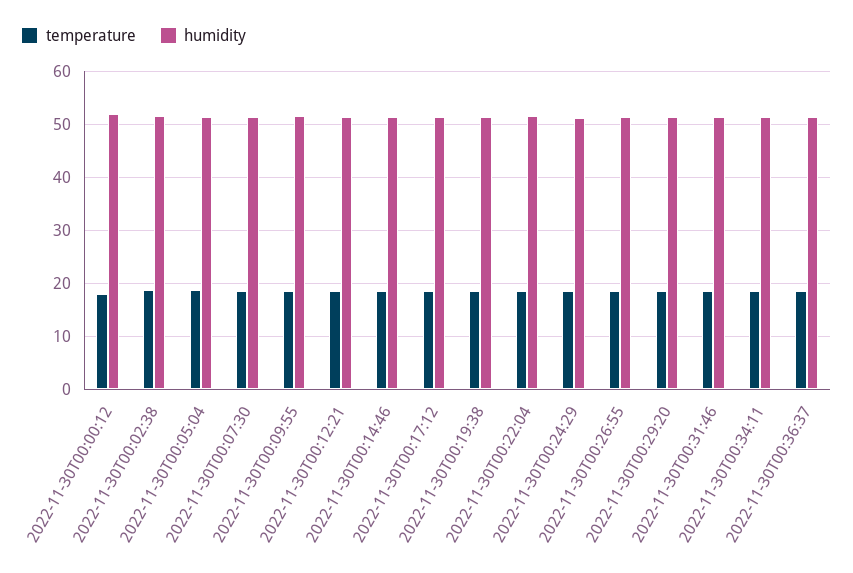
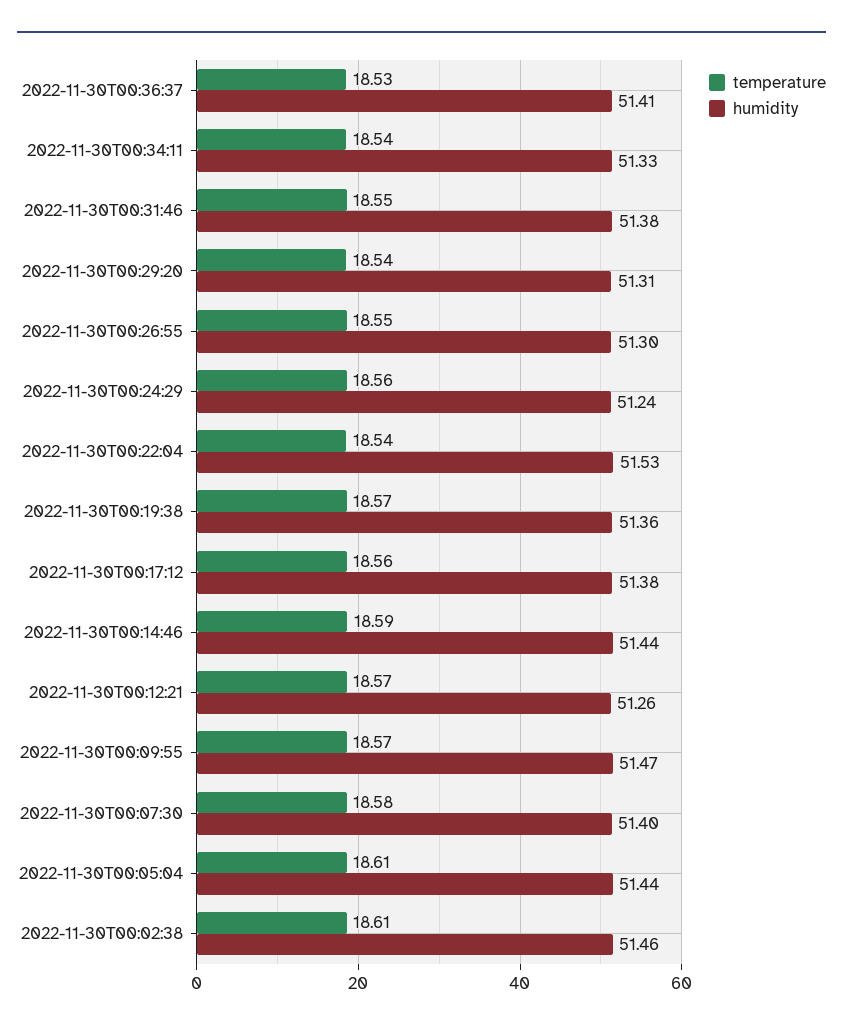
  {
    "temperature": {
-     "2022-11-30T00:00:12": 18,
      "2022-11-30T00:02:38": 18.61,
      "2022-11-30T00:05:04": 18.61,
      "2022-11-30T00:07:30": 18.58,
      "2022-11-30T00:09:55": 18.57,
      "2022-11-30T00:12:21": 18.57,
      "2022-11-30T00:14:46": 18.59,
      "2022-11-30T00:17:12": 18.56,
      "2022-11-30T00:19:38": 18.57,
      "2022-11-30T00:22:04": 18.54,
      "2022-11-30T00:24:29": 18.56,
      "2022-11-30T00:26:55": 18.55,
      "2022-11-30T00:29:20": 18.54,
      "2022-11-30T00:31:46": 18.55,
      "2022-11-30T00:34:11": 18.54,
      "2022-11-30T00:36:37": 18.53
    },
    "humidity": {
-     "2022-11-30T00:00:12": 52,
      "2022-11-30T00:02:38": 51.46,
      "2022-11-30T00:05:04": 51.44,
      "2022-11-30T00:07:30": 51.4,
      "2022-11-30T00:09:55": 51.47,
      "2022-11-30T00:12:21": 51.26,
      "2022-11-30T00:14:46": 51.44,
      "2022-11-30T00:17:12": 51.38,
      "2022-11-30T00:19:38": 51.36,
      "2022-11-30T00:22:04": 51.53,
      "2022-11-30T00:24:29": 51.24,
      "2022-11-30T00:26:55": 51.3,
      "2022-11-30T00:29:20": 51.31,
      "2022-11-30T00:31:46": 51.38,
      "2022-11-30T00:34:11": 51.33,
      "2022-11-30T00:36:37": 51.41
    }
  }

